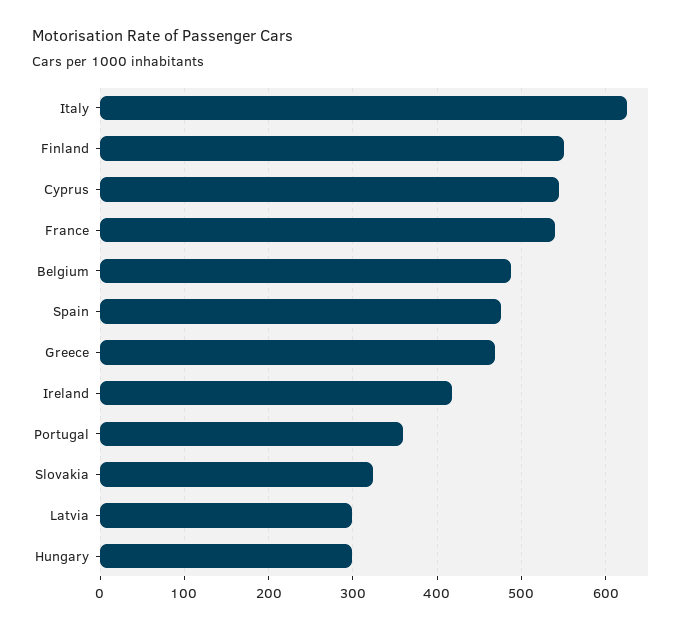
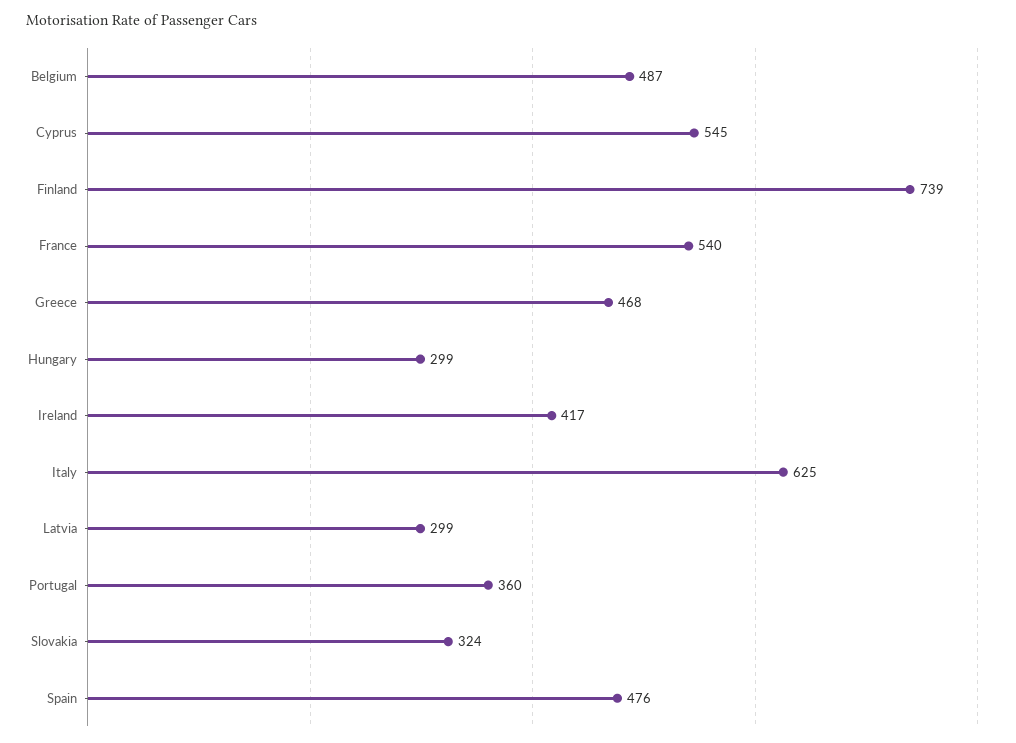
  {
    "Italy": 625,
-   "Finland": 550,
+   "Finland": 739,
    "Cyprus": 545,
    "France": 540,
    "Belgium": 487,
    "Spain": 476,
    "Greece": 468,
    "Ireland": 417,
    "Portugal": 360,
    "Slovakia": 324,
    "Latvia": 299,
    "Hungary": 299
  }

